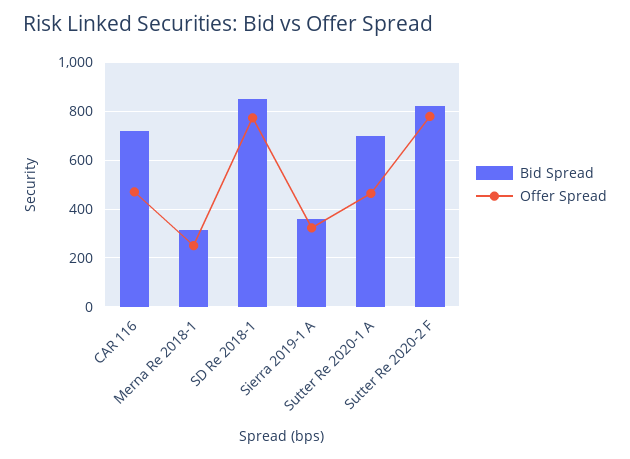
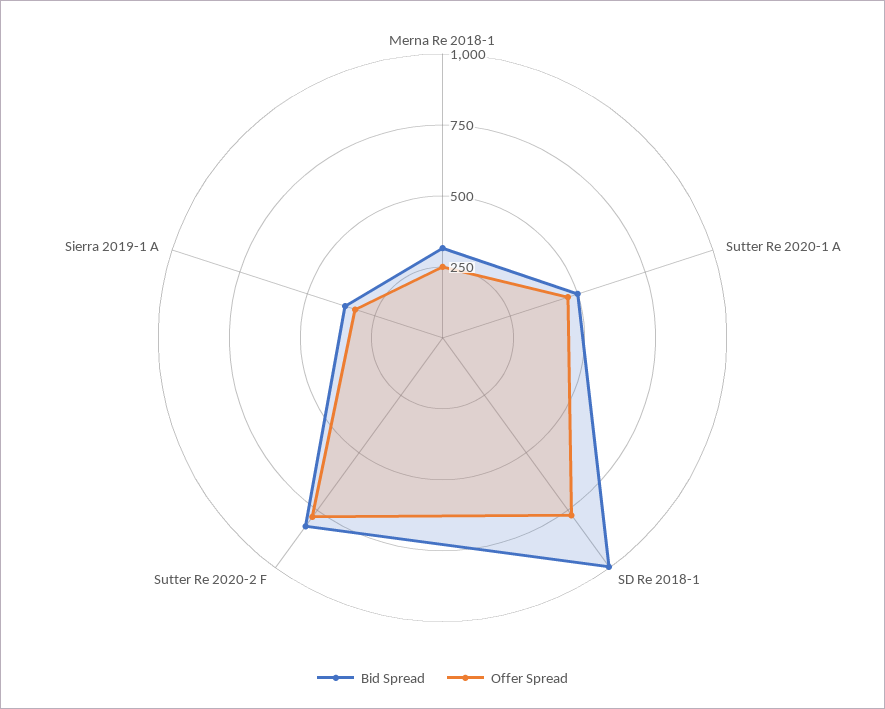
  {
    "Bid Spread": {
-     "CAR 116": 725,
      "Merna Re 2018-1": 325,
-     "SD Re 2018-1": 850,
+     "SD Re 2018-1": 1000,
      "Sierra 2019-1 A": 350,
-     "Sutter Re 2020-1 A": 700,
+     "Sutter Re 2020-1 A": 500,
      "Sutter Re 2020-2 F": 825
    },
    "Offer Spread": {
-     "CAR 116": 475,
      "Merna Re 2018-1": 250,
      "SD Re 2018-1": 775,
      "Sierra 2019-1 A": 325,
      "Sutter Re 2020-1 A": 475,
      "Sutter Re 2020-2 F": 775
    }
  }

